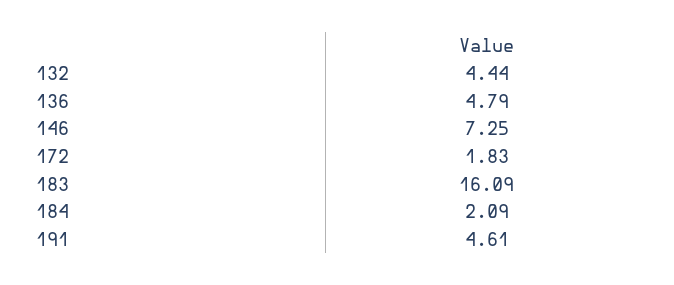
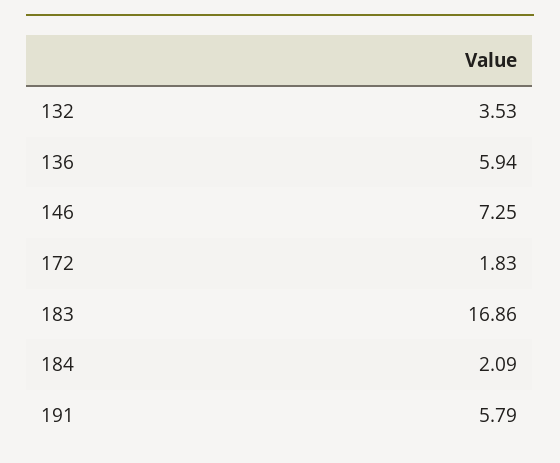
  {
-   "132": 4.44,
+   "132": 3.53,
-   "136": 4.79,
+   "136": 5.94,
    "146": 7.25,
    "172": 1.83,
-   "183": 16.09,
+   "183": 16.86,
    "184": 2.09,
-   "191": 4.61
+   "191": 5.79
  }

